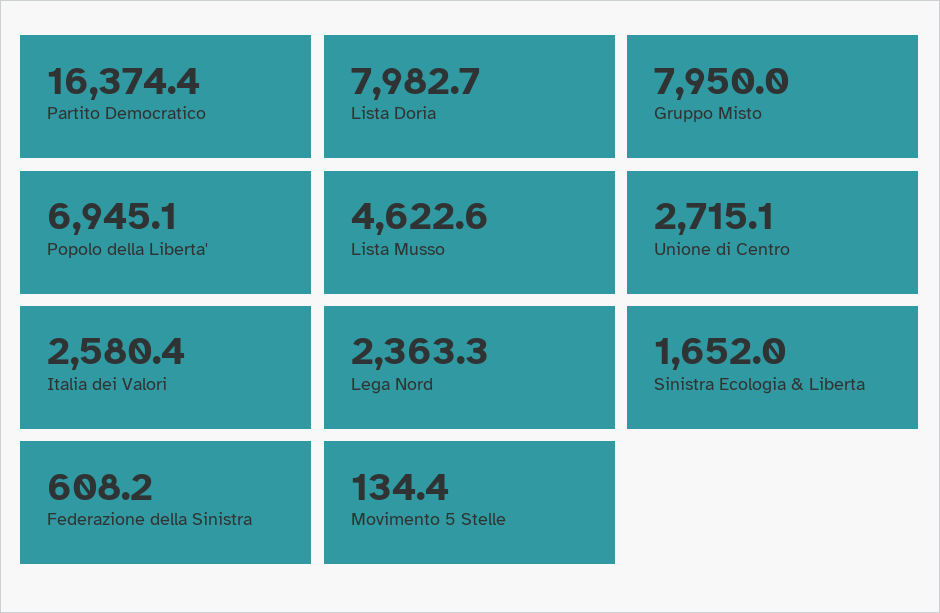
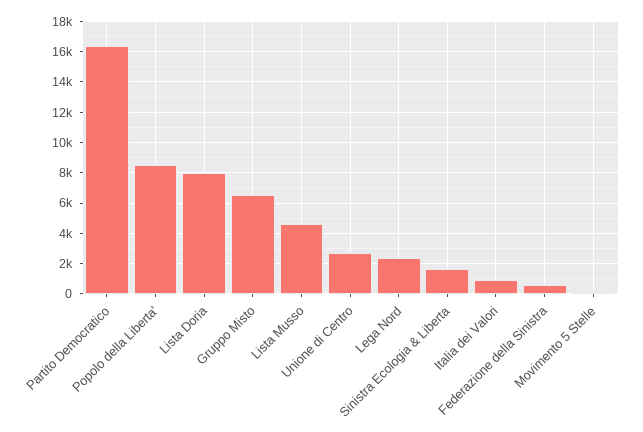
  {
    "Partito Democratico": 16374.4,
    "Lista Doria": 7982.7,
-   "Gruppo Misto": 7950,
+   "Gruppo Misto": 6500,
-   "Popolo della Liberta'": 6945.1,
+   "Popolo della Liberta'": 8500,
    "Lista Musso": 4622.6,
    "Unione di Centro": 2715.1,
-   "Italia dei Valori": 2580.4,
+   "Italia dei Valori": 1000,
    "Lega Nord": 2363.3,
    "Sinistra Ecologia & Liberta": 1652,
    "Federazione della Sinistra": 608.2,
    "Movimento 5 Stelle": 134.4
  }

